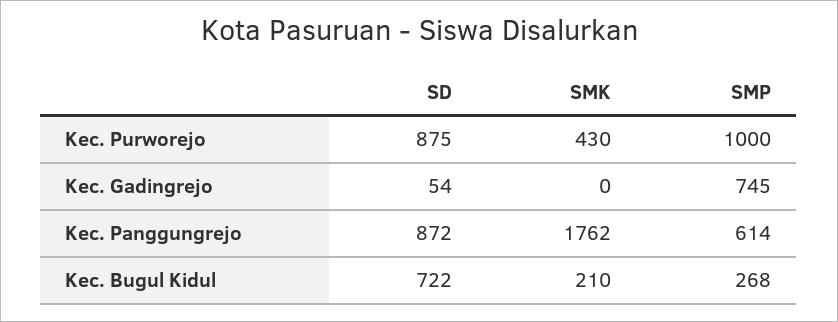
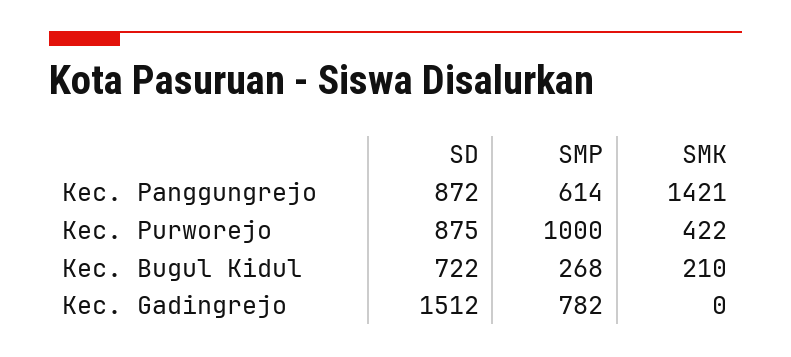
  {
    "SD": {
      "Kec. Purworejo": 875,
-     "Kec. Gadingrejo": 54,
+     "Kec. Gadingrejo": 1512,
      "Kec. Panggungrejo": 872,
      "Kec. Bugul Kidul": 722
    },
    "SMK": {
-     "Kec. Purworejo": 430,
+     "Kec. Purworejo": 422,
      "Kec. Gadingrejo": 0,
-     "Kec. Panggungrejo": 1762,
+     "Kec. Panggungrejo": 1421,
      "Kec. Bugul Kidul": 210
    },
    "SMP": {
      "Kec. Purworejo": 1000,
-     "Kec. Gadingrejo": 745,
+     "Kec. Gadingrejo": 782,
      "Kec. Panggungrejo": 614,
      "Kec. Bugul Kidul": 268
    }
  }

